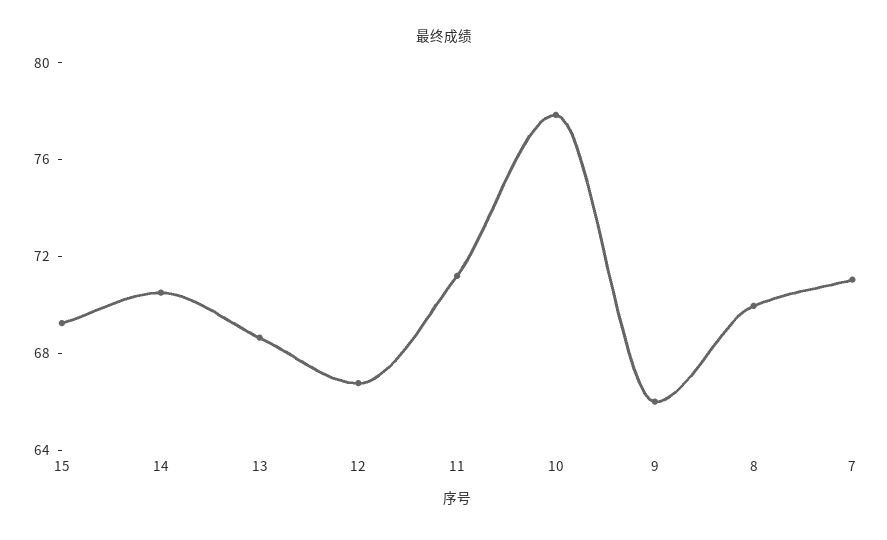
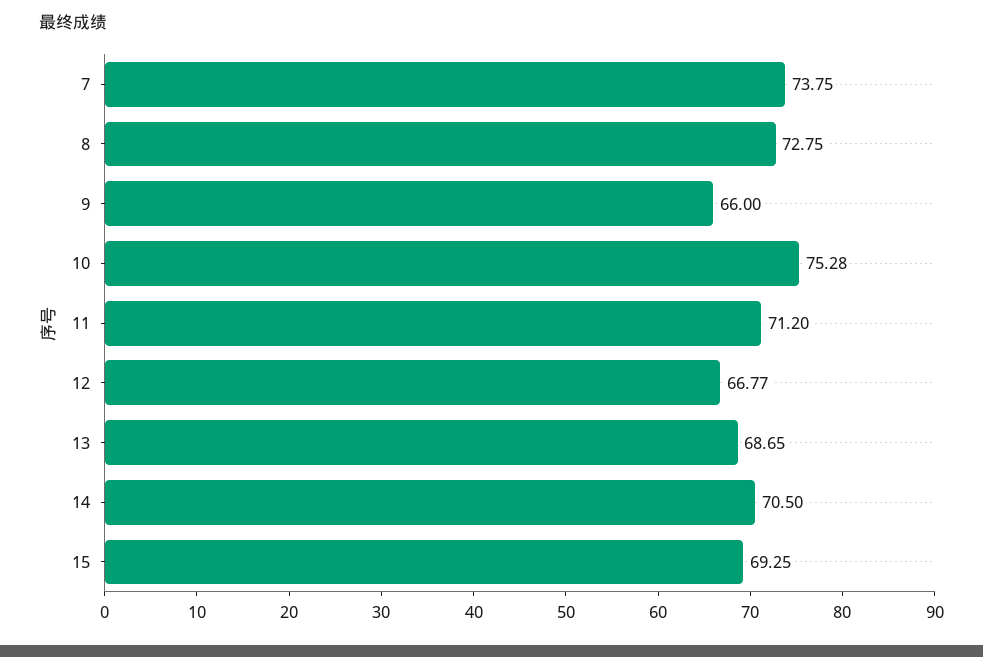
  {
    "15": 69.25,
    "14": 70.5,
    "13": 68.65,
    "12": 66.77,
    "11": 71.2,
-   "10": 78,
+   "10": 75.28,
    "9": 66,
-   "8": 70,
+   "8": 72.75,
-   "7": 71
+   "7": 73.75
  }

